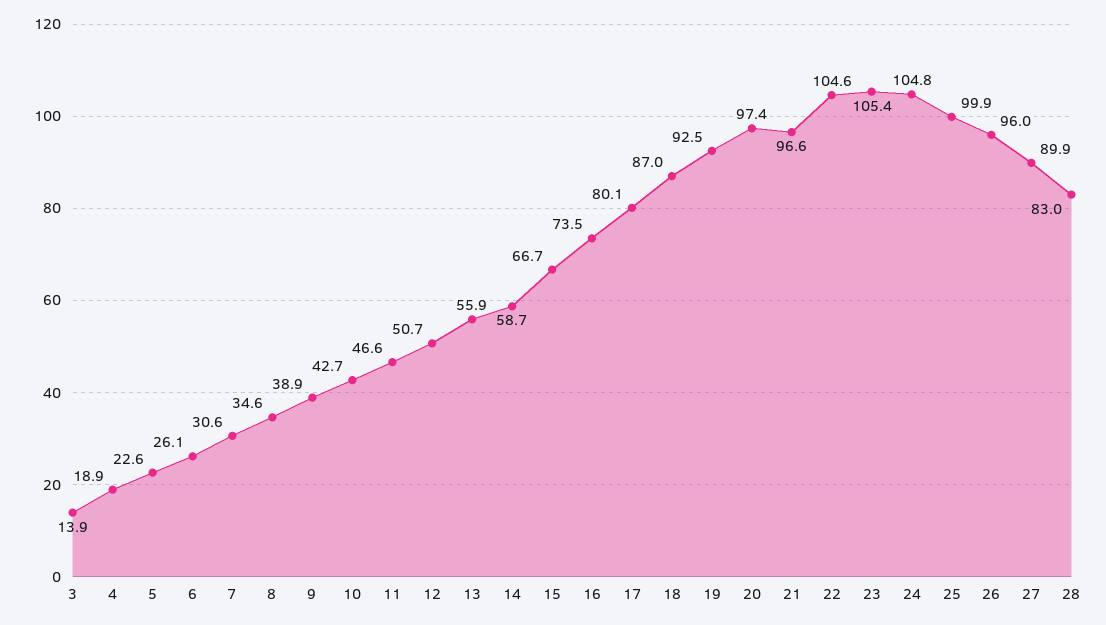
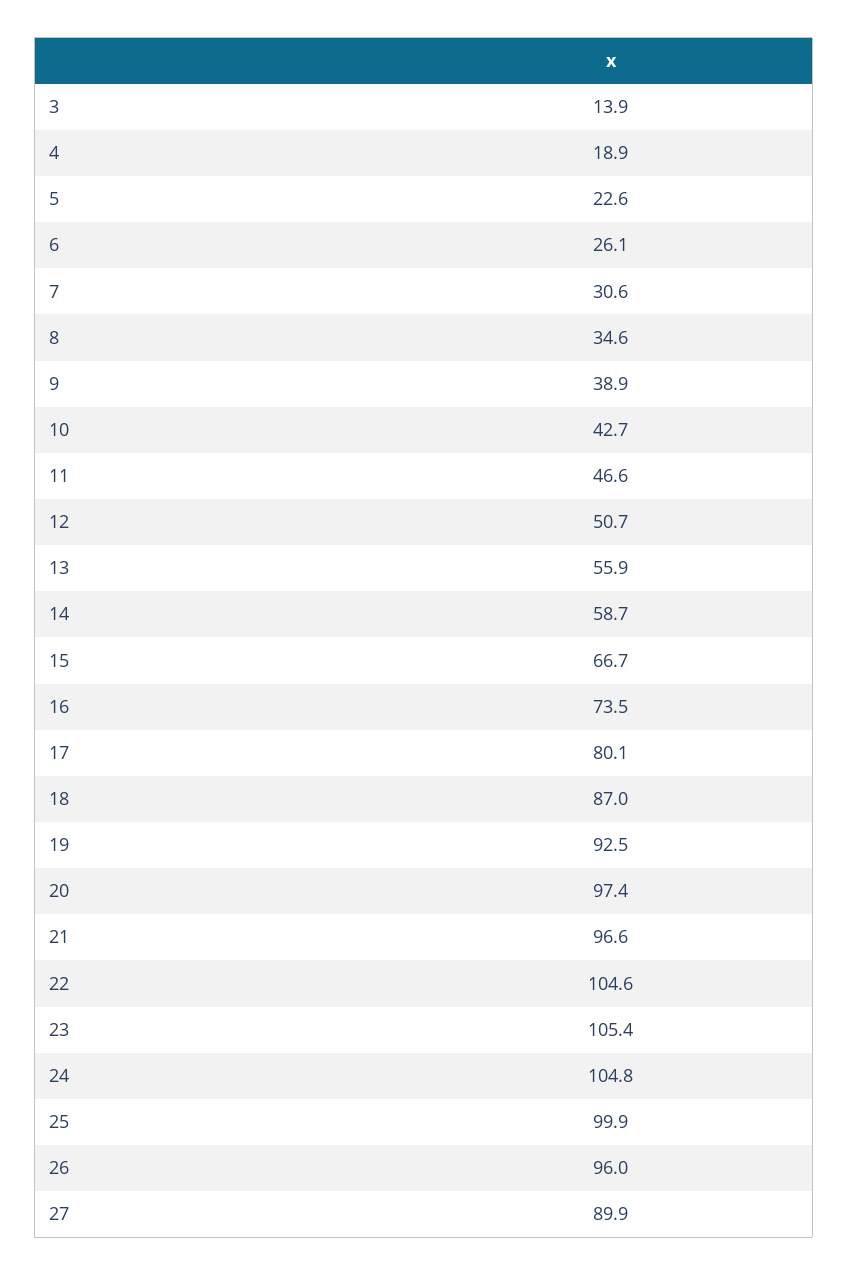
  {
    "3": 13.9,
    "4": 18.9,
    "5": 22.6,
    "6": 26.1,
    "7": 30.6,
    "8": 34.6,
    "9": 38.9,
    "10": 42.7,
    "11": 46.6,
    "12": 50.7,
    "13": 55.9,
    "14": 58.7,
    "15": 66.7,
    "16": 73.5,
    "17": 80.1,
    "18": 87,
    "19": 92.5,
    "20": 97.4,
    "21": 96.6,
    "22": 104.6,
    "23": 105.4,
    "24": 104.8,
    "25": 99.9,
    "26": 96,
-   "27": 89.9,
+   "27": 89.9
-   "28": 83
  }

